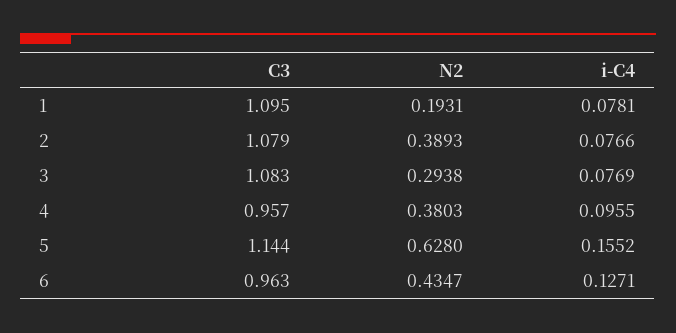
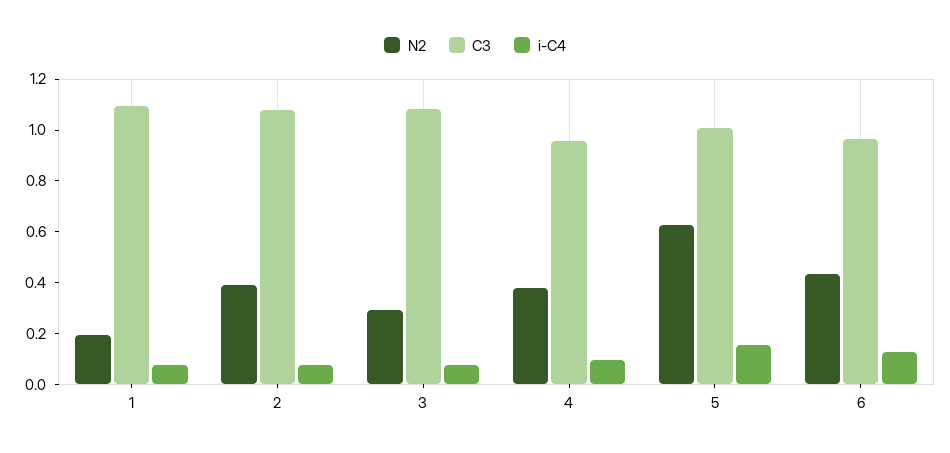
  {
    "C3": {
      "1": 1.095,
      "2": 1.079,
      "3": 1.083,
      "4": 0.957,
-     "5": 1.144,
+     "5": 1,
      "6": 0.963
    },
    "N2": {
      "1": 0.1931,
      "2": 0.3893,
      "3": 0.2938,
      "4": 0.3803,
      "5": 0.628,
      "6": 0.4347
    },
    "i-C4": {
      "1": 0.0781,
      "2": 0.0766,
      "3": 0.0769,
      "4": 0.0955,
      "5": 0.1552,
      "6": 0.1271
    }
  }

